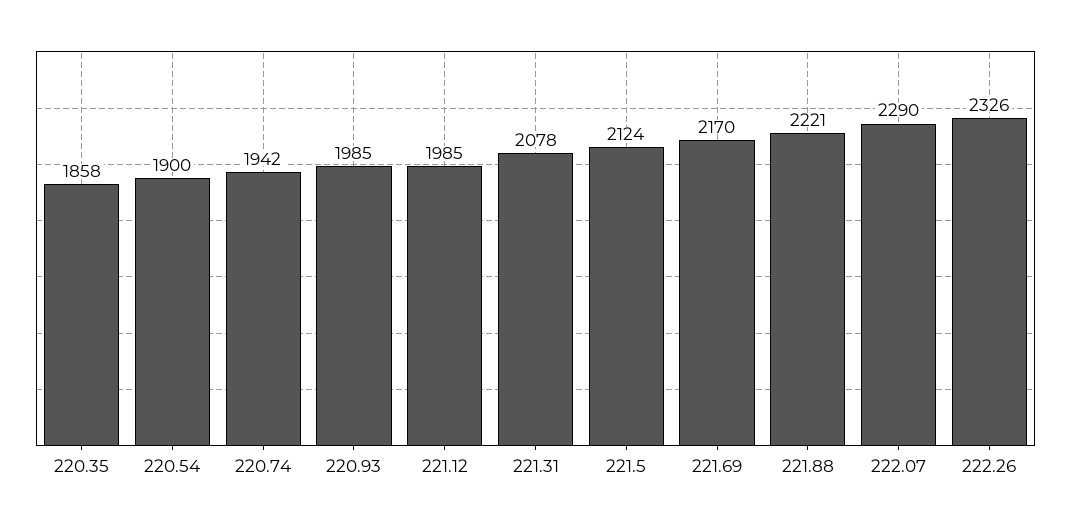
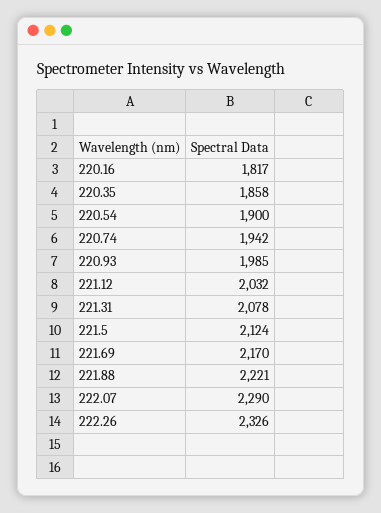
  {
    "220.35": 1858,
    "220.54": 1900,
    "220.74": 1942,
    "220.93": 1985,
-   "221.12": 1985,
+   "221.12": 2032,
    "221.31": 2078,
    "221.5": 2124,
    "221.69": 2170,
    "221.88": 2221,
    "222.07": 2290,
-   "222.26": 2326
+   "222.26": 2326,
+   "220.16": 1817
  }

